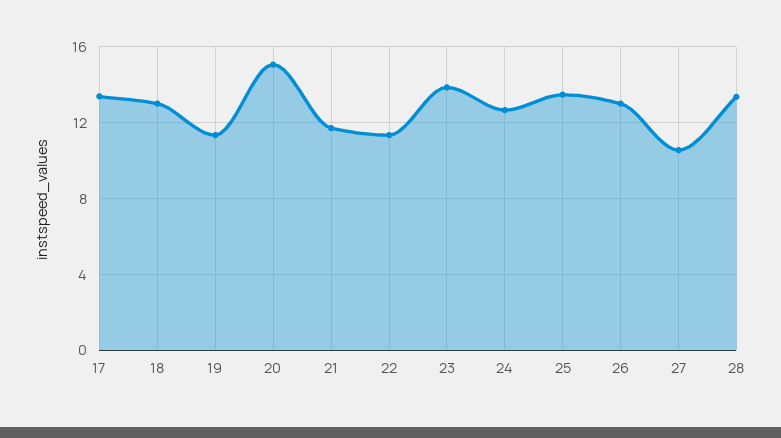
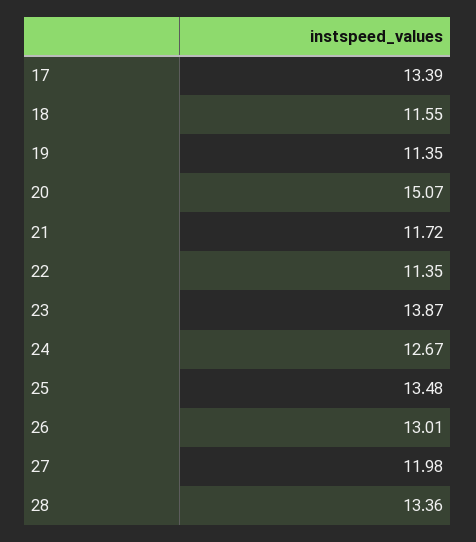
  {
    "17": 13.39,
-   "18": 13,
+   "18": 11.55,
    "19": 11.35,
    "20": 15.07,
    "21": 11.72,
    "22": 11.35,
    "23": 13.87,
    "24": 12.67,
    "25": 13.48,
    "26": 13.01,
-   "27": 10.5,
+   "27": 11.98,
    "28": 13.36
  }

